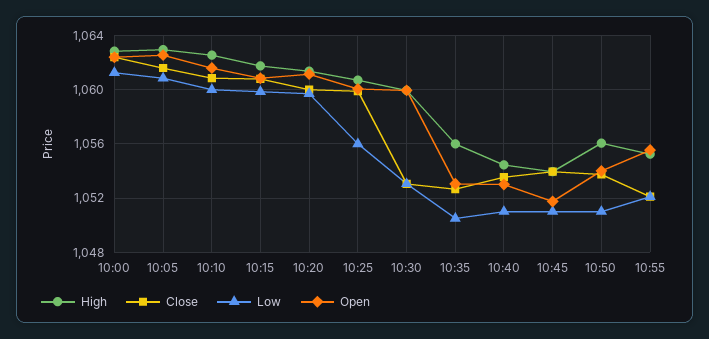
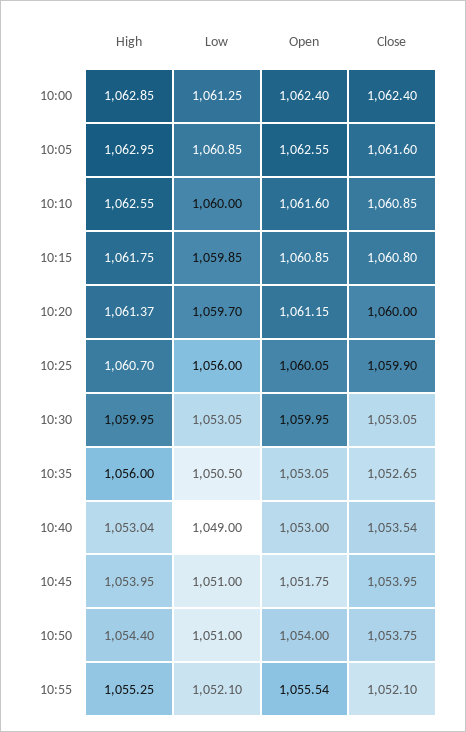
  {
    "High": {
      "10:00": 1062.85,
      "10:05": 1062.95,
      "10:10": 1062.55,
      "10:15": 1061.75,
      "10:20": 1061.37,
      "10:25": 1060.7,
      "10:30": 1059.95,
      "10:35": 1056,
-     "10:40": 1054.5,
+     "10:40": 1053.04,
      "10:45": 1053.95,
-     "10:50": 1056,
+     "10:50": 1054.4,
      "10:55": 1055.25
    },
    "Close": {
      "10:00": 1062.4,
      "10:05": 1061.6,
      "10:10": 1060.85,
      "10:15": 1060.8,
      "10:20": 1060,
      "10:25": 1059.9,
      "10:30": 1053.05,
      "10:35": 1052.65,
      "10:40": 1053.54,
      "10:45": 1053.95,
      "10:50": 1053.75,
      "10:55": 1052.1
    },
    "Low": {
      "10:00": 1061.25,
      "10:05": 1060.85,
      "10:10": 1060,
      "10:15": 1059.85,
      "10:20": 1059.7,
      "10:25": 1056,
      "10:30": 1053.05,
      "10:35": 1050.5,
-     "10:40": 1051,
+     "10:40": 1049,
      "10:45": 1051,
      "10:50": 1051,
      "10:55": 1052.1
    },
    "Open": {
      "10:00": 1062.4,
      "10:05": 1062.55,
      "10:10": 1061.6,
      "10:15": 1060.85,
      "10:20": 1061.15,
      "10:25": 1060.05,
      "10:30": 1059.95,
      "10:35": 1053.05,
      "10:40": 1053,
      "10:45": 1051.75,
      "10:50": 1054,
      "10:55": 1055.54
    }
  }

